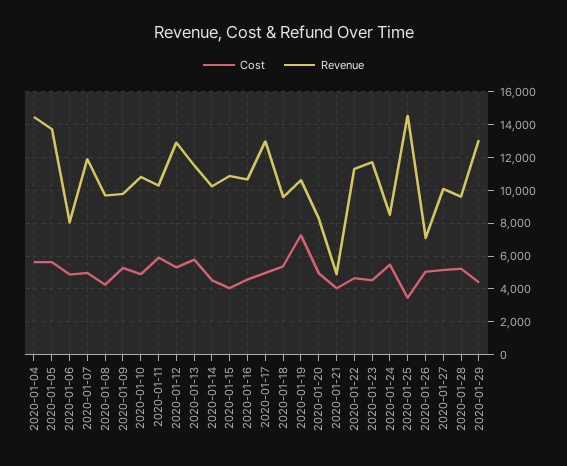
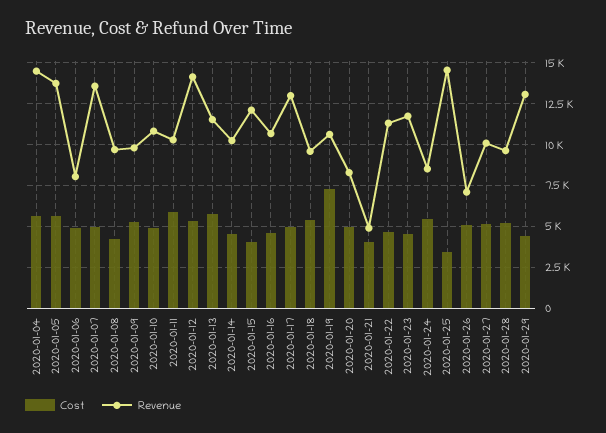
  {
    "Cost": {
      "2020-01-04": 5500,
      "2020-01-05": 5500,
      "2020-01-06": 5000,
      "2020-01-07": 5000,
      "2020-01-08": 4500,
      "2020-01-09": 5500,
      "2020-01-10": 5000,
      "2020-01-11": 6000,
      "2020-01-12": 5500,
      "2020-01-13": 6000,
      "2020-01-14": 4500,
      "2020-01-15": 4000,
      "2020-01-16": 4500,
      "2020-01-17": 5000,
      "2020-01-18": 5500,
      "2020-01-19": 7500,
      "2020-01-20": 5000,
      "2020-01-21": 4000,
      "2020-01-22": 4500,
      "2020-01-23": 4500,
      "2020-01-24": 5500,
      "2020-01-25": 3500,
      "2020-01-26": 5000,
      "2020-01-27": 5000,
      "2020-01-28": 5000,
      "2020-01-29": 4500
    },
    "Revenue": {
      "2020-01-04": 14500,
      "2020-01-05": 13500,
      "2020-01-06": 8000,
-     "2020-01-07": 12000,
+     "2020-01-07": 13500,
      "2020-01-08": 9500,
      "2020-01-09": 10000,
      "2020-01-10": 11000,
      "2020-01-11": 10500,
-     "2020-01-12": 13000,
+     "2020-01-12": 14000,
      "2020-01-13": 11500,
      "2020-01-14": 10000,
-     "2020-01-15": 11000,
+     "2020-01-15": 12000,
      "2020-01-16": 10500,
      "2020-01-17": 13000,
      "2020-01-18": 9500,
      "2020-01-19": 10500,
      "2020-01-20": 8500,
      "2020-01-21": 5000,
      "2020-01-22": 11500,
      "2020-01-23": 11500,
      "2020-01-24": 8500,
      "2020-01-25": 14500,
      "2020-01-26": 7000,
      "2020-01-27": 10000,
      "2020-01-28": 9500,
      "2020-01-29": 13000
    }
  }

